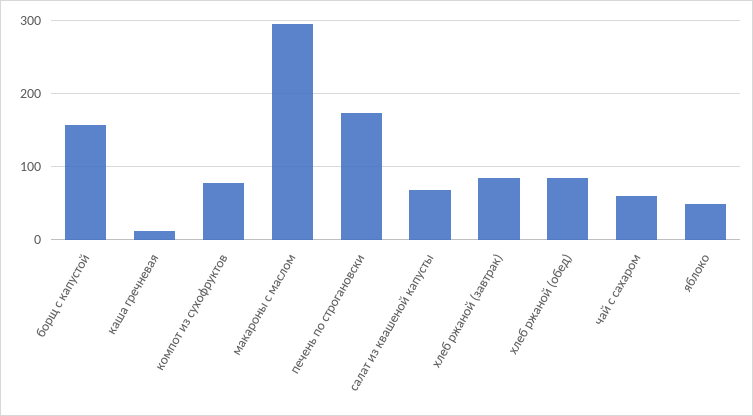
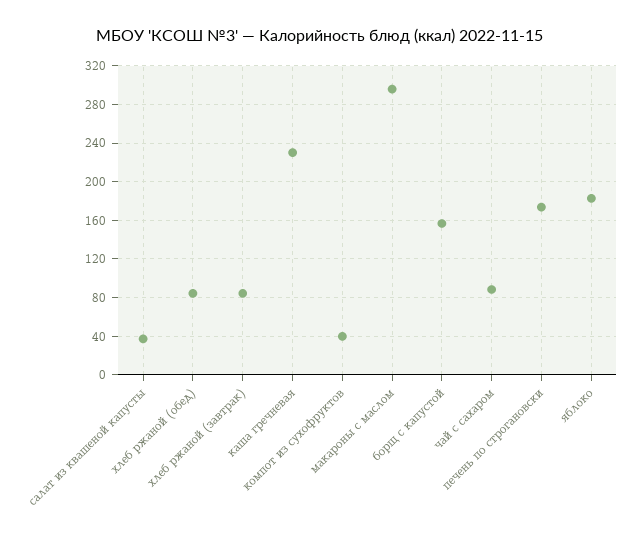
  {
    "борщ с капустой": 160,
-   "каша гречневая": 10,
+   "каша гречневая": 230,
-   "компот из сухофруктов": 80,
+   "компот из сухофруктов": 40,
    "макароны с маслом": 300,
    "печень по строгановски": 170,
-   "салат из квашеной капусты": 70,
+   "салат из квашеной капусты": 40,
    "хлеб ржаной (завтрак)": 80,
    "хлеб ржаной (обед)": 80,
-   "чай с сахаром": 60,
+   "чай с сахаром": 90,
-   "яблоко": 50
+   "яблоко": 180
  }

